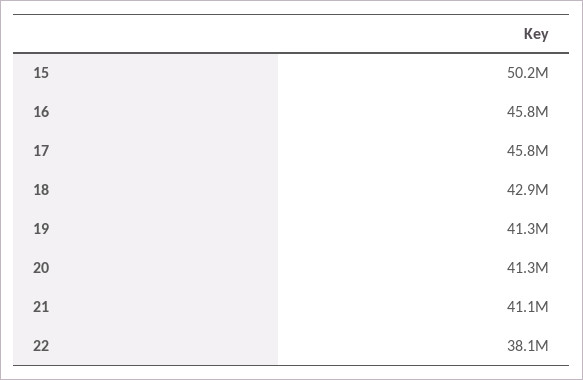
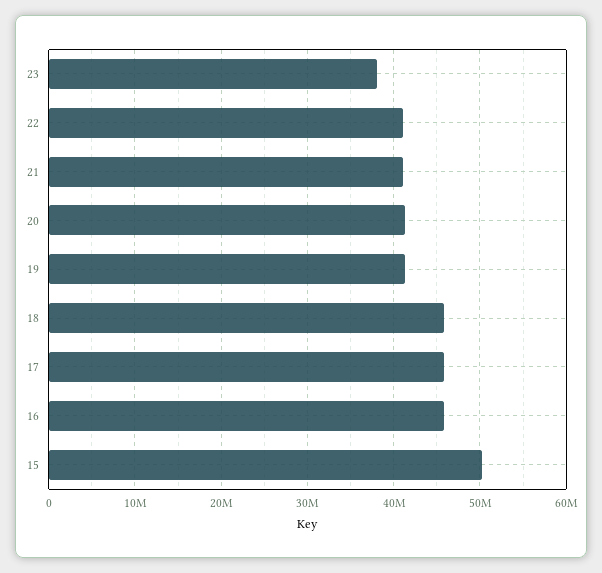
  {
    "15": 50200000,
    "16": 45800000,
    "17": 45800000,
-   "18": 42900000,
+   "18": 46000000,
    "19": 41300000,
    "20": 41300000,
    "21": 41100000,
-   "22": 38100000
+   "22": 41000000,
+   "23": 38000000
  }

